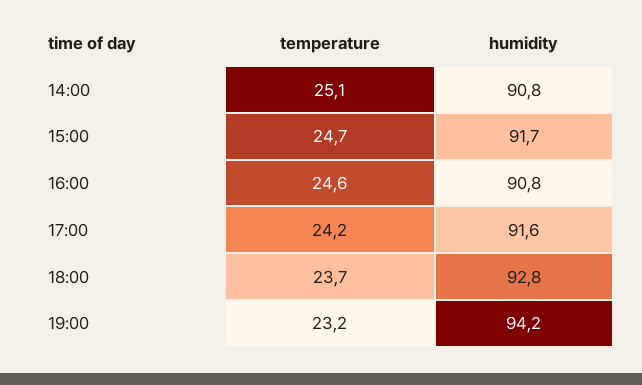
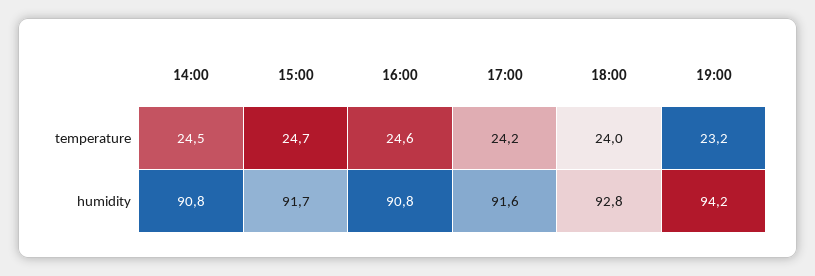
  {
    "temperature": {
-     "14:00": 25.1,
+     "14:00": 24.5,
      "15:00": 24.7,
      "16:00": 24.6,
      "17:00": 24.2,
-     "18:00": 23.7,
+     "18:00": 24,
      "19:00": 23.2
    },
    "humidity": {
      "14:00": 90.8,
      "15:00": 91.7,
      "16:00": 90.8,
      "17:00": 91.6,
      "18:00": 92.8,
      "19:00": 94.2
    }
  }

